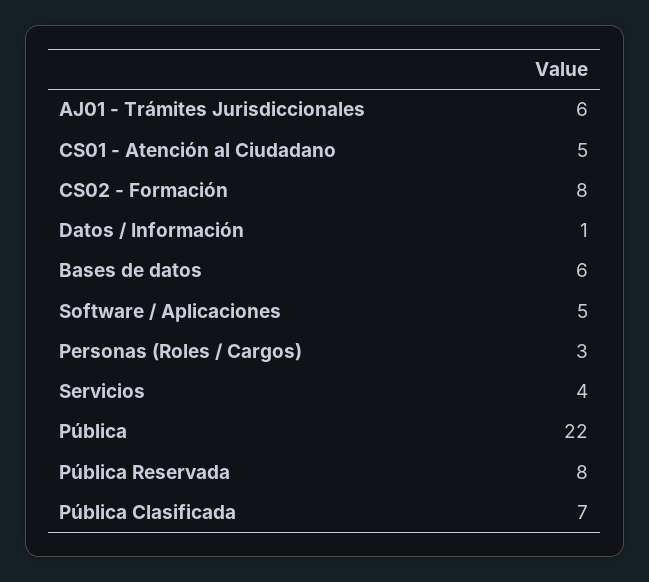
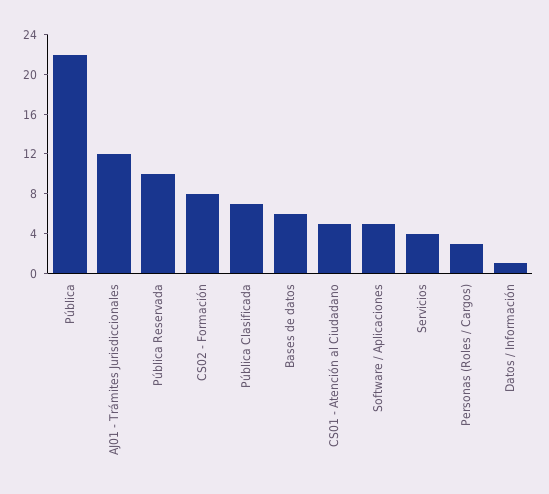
  {
-   "AJ01 - Trámites Jurisdiccionales": 6,
+   "AJ01 - Trámites Jurisdiccionales": 12,
    "CS01 - Atención al Ciudadano": 5,
    "CS02 - Formación": 8,
    "Datos / Información": 1,
    "Bases de datos": 6,
    "Software / Aplicaciones": 5,
    "Personas (Roles / Cargos)": 3,
    "Servicios": 4,
    "Pública": 22,
-   "Pública Reservada": 8,
+   "Pública Reservada": 10,
    "Pública Clasificada": 7
  }

